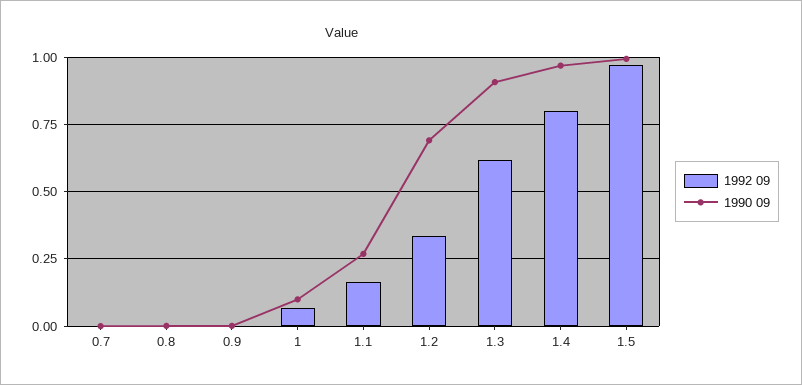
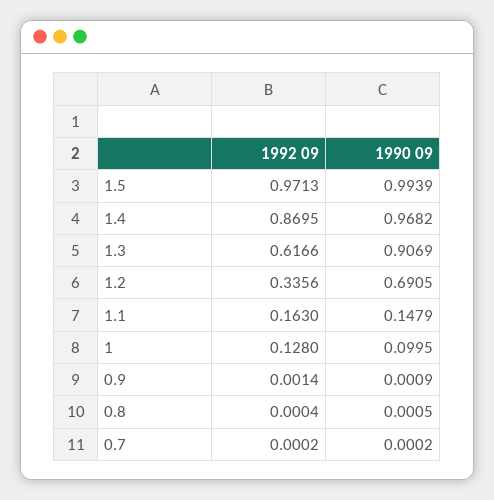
  {
    "1992 09": {
      "0.7": 0.0002,
      "0.8": 0.0004,
      "0.9": 0.0014,
-     "1": 0.075,
+     "1": 0.128,
      "1.1": 0.163,
      "1.2": 0.3356,
      "1.3": 0.6166,
-     "1.4": 0.8,
+     "1.4": 0.8695,
      "1.5": 0.9713
    },
    "1990 09": {
      "0.7": 0.0002,
      "0.8": 0.0005,
      "0.9": 0.0009,
      "1": 0.0995,
-     "1.1": 0.275,
+     "1.1": 0.1479,
      "1.2": 0.6905,
      "1.3": 0.9069,
      "1.4": 0.9682,
      "1.5": 0.9939
    }
  }

